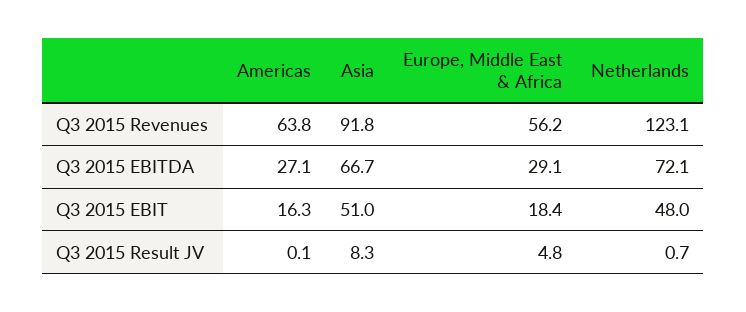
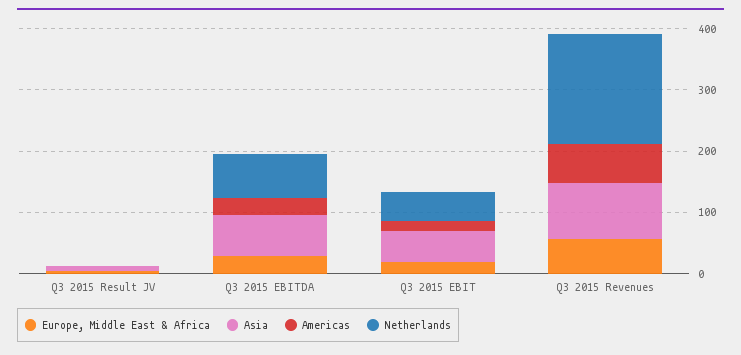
  {
    "Americas": {
      "Q3 2015 Revenues": 63.8,
      "Q3 2015 EBITDA": 27.1,
      "Q3 2015 EBIT": 16.3,
      "Q3 2015 Result JV": 0.1
    },
    "Asia": {
      "Q3 2015 Revenues": 91.8,
      "Q3 2015 EBITDA": 66.7,
      "Q3 2015 EBIT": 51,
      "Q3 2015 Result JV": 8.3
    },
    "Europe, Middle East & Africa": {
      "Q3 2015 Revenues": 56.2,
      "Q3 2015 EBITDA": 29.1,
      "Q3 2015 EBIT": 18.4,
      "Q3 2015 Result JV": 4.8
    },
    "Netherlands": {
-     "Q3 2015 Revenues": 123.1,
+     "Q3 2015 Revenues": 180,
      "Q3 2015 EBITDA": 72.1,
      "Q3 2015 EBIT": 48,
      "Q3 2015 Result JV": 0.7
    }
  }

